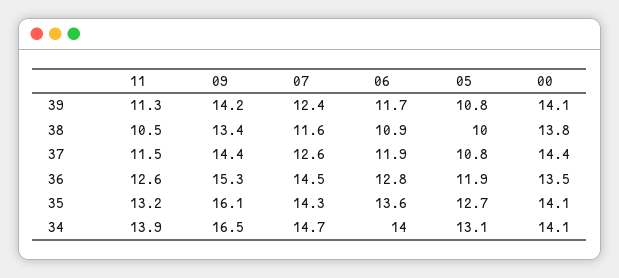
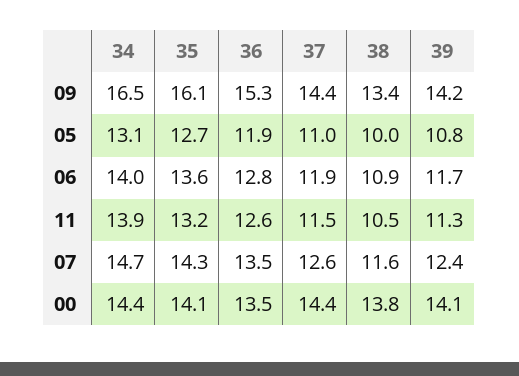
  {
    "11": {
      "39": 11.3,
      "38": 10.5,
      "37": 11.5,
      "36": 12.6,
      "35": 13.2,
      "34": 13.9
    },
    "09": {
      "39": 14.2,
      "38": 13.4,
      "37": 14.4,
      "36": 15.3,
      "35": 16.1,
      "34": 16.5
    },
    "07": {
      "39": 12.4,
      "38": 11.6,
      "37": 12.6,
-     "36": 14.5,
+     "36": 13.5,
      "35": 14.3,
      "34": 14.7
    },
    "06": {
      "39": 11.7,
      "38": 10.9,
      "37": 11.9,
      "36": 12.8,
      "35": 13.6,
      "34": 14
    },
    "05": {
      "39": 10.8,
      "38": 10,
-     "37": 10.8,
+     "37": 11,
      "36": 11.9,
      "35": 12.7,
      "34": 13.1
    },
    "00": {
      "39": 14.1,
      "38": 13.8,
      "37": 14.4,
      "36": 13.5,
      "35": 14.1,
-     "34": 14.1
+     "34": 14.4
    }
  }

